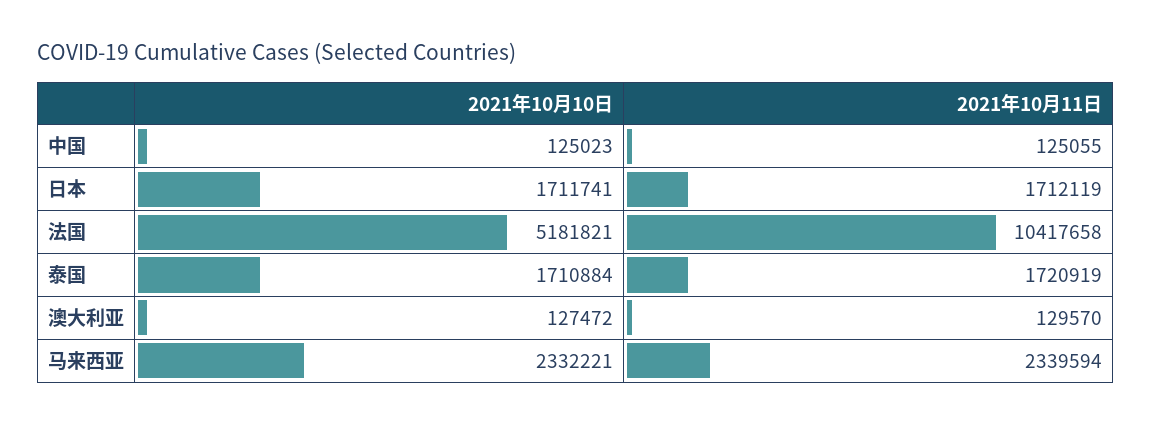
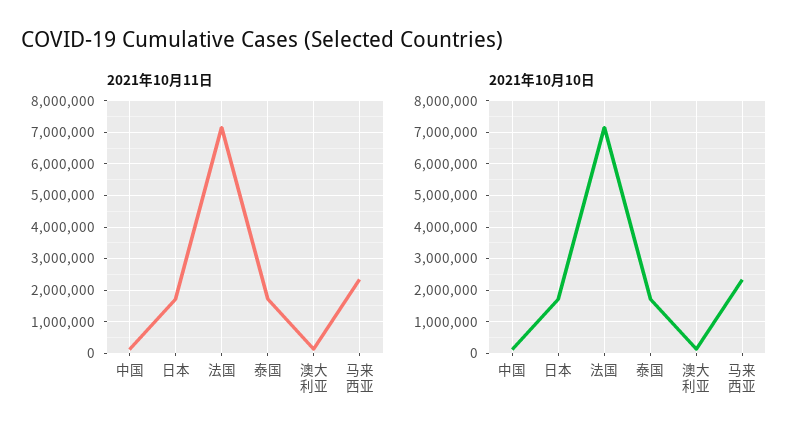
  {
    "2021年10月10日": {
      "中国": 125023,
      "日本": 1711741,
-     "法国": 5181821,
+     "法国": 7200000,
      "泰国": 1710884,
      "澳大利亚": 127472,
      "马来西亚": 2332221
    },
    "2021年10月11日": {
      "中国": 125055,
      "日本": 1712119,
-     "法国": 10417658,
+     "法国": 7200000,
      "泰国": 1720919,
      "澳大利亚": 129570,
      "马来西亚": 2339594
    }
  }

